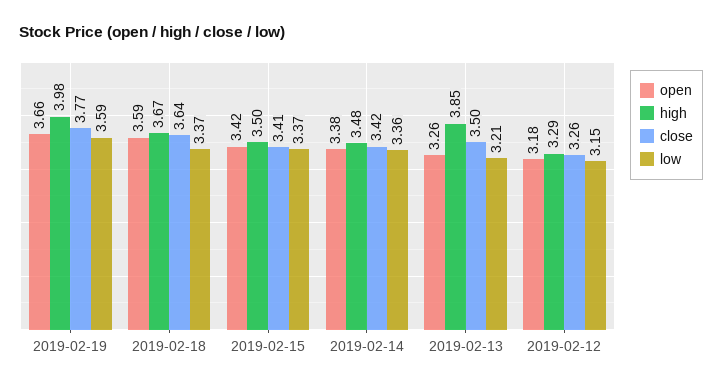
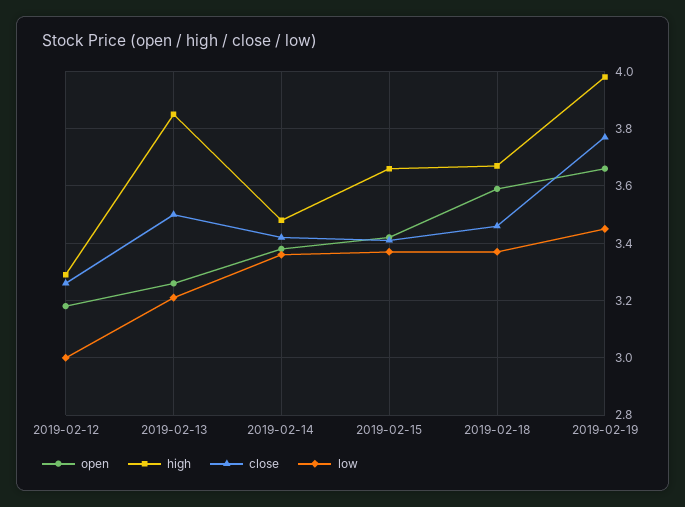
  {
    "open": {
      "2019-02-19": 3.66,
      "2019-02-18": 3.59,
      "2019-02-15": 3.42,
      "2019-02-14": 3.38,
      "2019-02-13": 3.26,
      "2019-02-12": 3.18
    },
    "high": {
      "2019-02-19": 3.98,
      "2019-02-18": 3.67,
-     "2019-02-15": 3.5,
+     "2019-02-15": 3.65,
      "2019-02-14": 3.48,
      "2019-02-13": 3.85,
      "2019-02-12": 3.29
    },
    "close": {
      "2019-02-19": 3.77,
-     "2019-02-18": 3.64,
+     "2019-02-18": 3.45,
      "2019-02-15": 3.41,
      "2019-02-14": 3.42,
      "2019-02-13": 3.5,
      "2019-02-12": 3.26
    },
    "low": {
-     "2019-02-19": 3.59,
+     "2019-02-19": 3.45,
      "2019-02-18": 3.37,
      "2019-02-15": 3.37,
      "2019-02-14": 3.36,
      "2019-02-13": 3.21,
-     "2019-02-12": 3.15
+     "2019-02-12": 3
    }
  }

